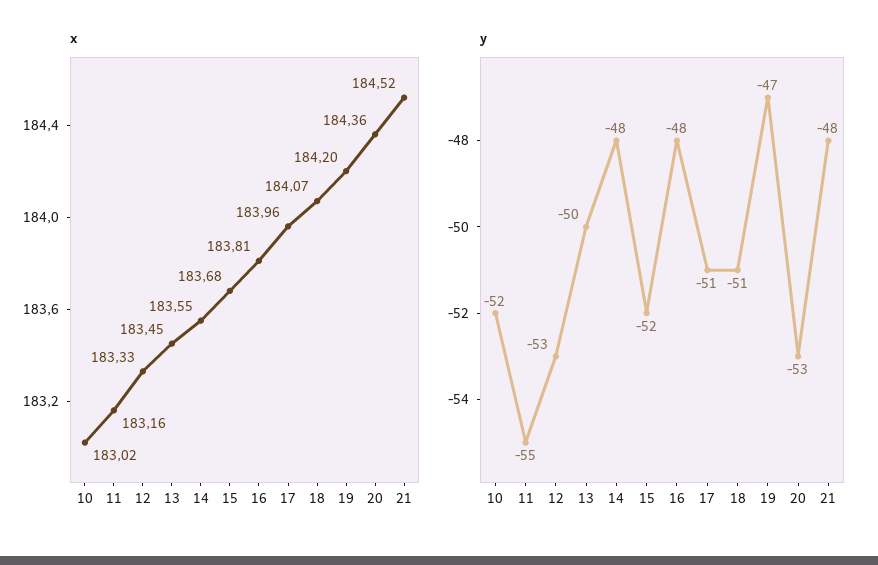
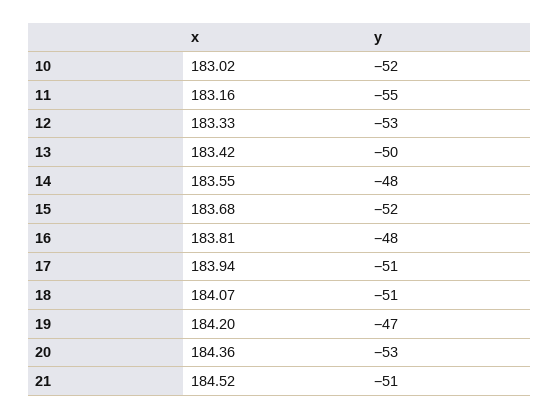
  {
    "x": {
      "10": 183.02,
      "11": 183.16,
      "12": 183.33,
-     "13": 183.45,
+     "13": 183.42,
      "14": 183.55,
      "15": 183.68,
      "16": 183.81,
-     "17": 183.96,
+     "17": 183.94,
      "18": 184.07,
      "19": 184.2,
      "20": 184.36,
      "21": 184.52
    },
    "y": {
      "10": -52,
      "11": -55,
      "12": -53,
      "13": -50,
      "14": -48,
      "15": -52,
      "16": -48,
      "17": -51,
      "18": -51,
      "19": -47,
      "20": -53,
-     "21": -48
+     "21": -51
    }
  }

